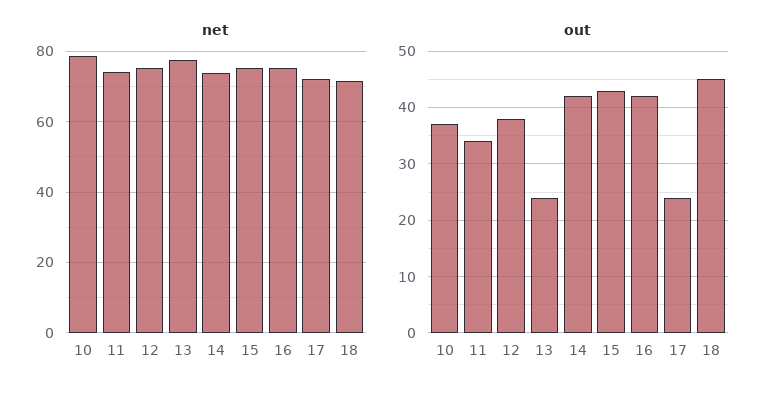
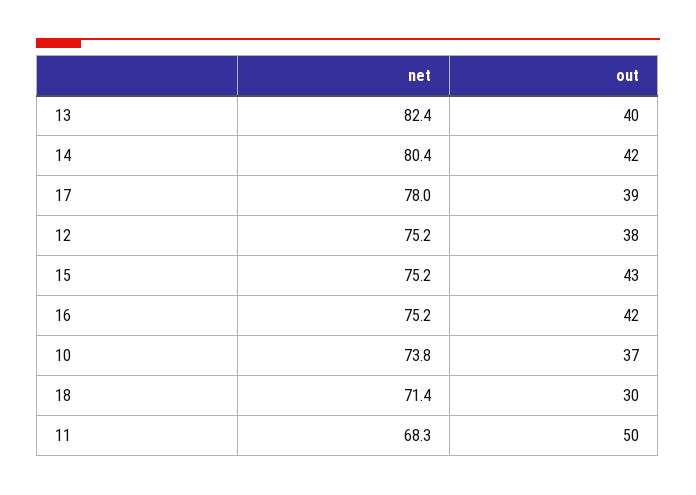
  {
    "net": {
-     "10": 78,
+     "10": 73.8,
-     "11": 74,
+     "11": 68.3,
      "12": 75.2,
-     "13": 78,
+     "13": 82.4,
-     "14": 74,
+     "14": 80.4,
      "15": 75.2,
      "16": 75.2,
-     "17": 72,
+     "17": 78,
      "18": 71.4
    },
    "out": {
      "10": 37,
-     "11": 35,
+     "11": 50,
      "12": 38,
-     "13": 25,
+     "13": 40,
      "14": 42,
      "15": 43,
      "16": 42,
-     "17": 25,
+     "17": 39,
-     "18": 45
+     "18": 30
    }
  }

